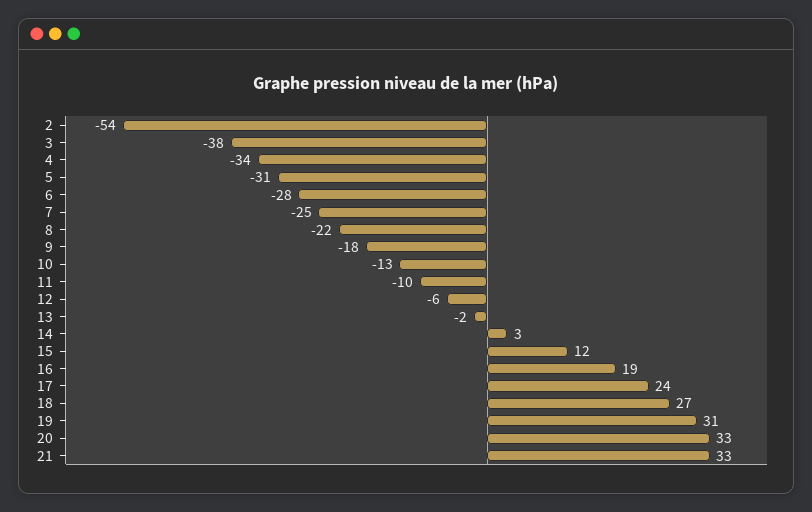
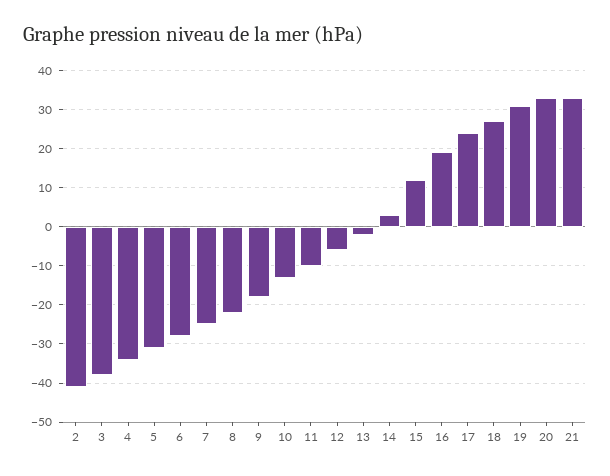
  {
-   "2": -54,
+   "2": -40,
    "3": -38,
    "4": -34,
    "5": -31,
    "6": -28,
    "7": -25,
    "8": -22,
    "9": -18,
    "10": -13,
    "11": -10,
    "12": -6,
    "13": -2,
    "14": 3,
    "15": 12,
    "16": 19,
    "17": 24,
    "18": 27,
    "19": 31,
    "20": 33,
    "21": 33
  }

